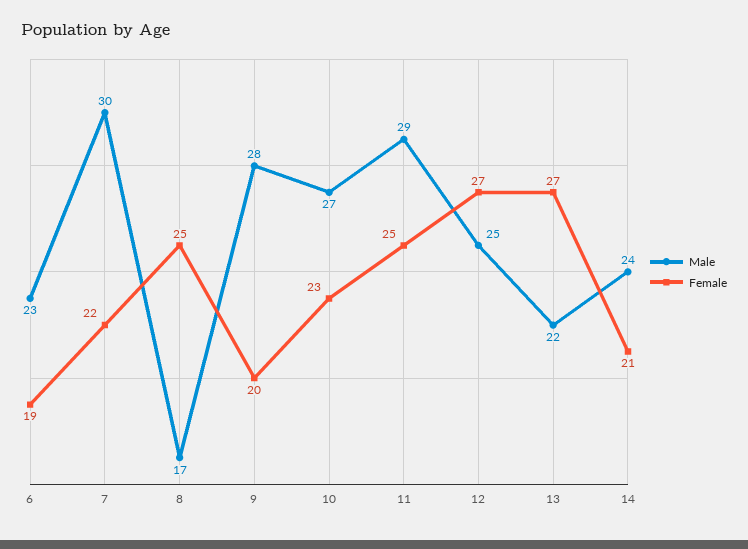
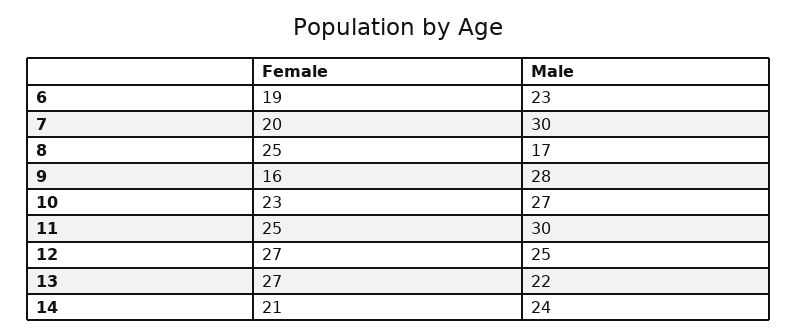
  {
    "Male": {
      "6": 23,
      "7": 30,
      "8": 17,
      "9": 28,
      "10": 27,
-     "11": 29,
+     "11": 30,
      "12": 25,
      "13": 22,
      "14": 24
    },
    "Female": {
      "6": 19,
-     "7": 22,
+     "7": 20,
      "8": 25,
-     "9": 20,
+     "9": 16,
      "10": 23,
      "11": 25,
      "12": 27,
      "13": 27,
      "14": 21
    }
  }

